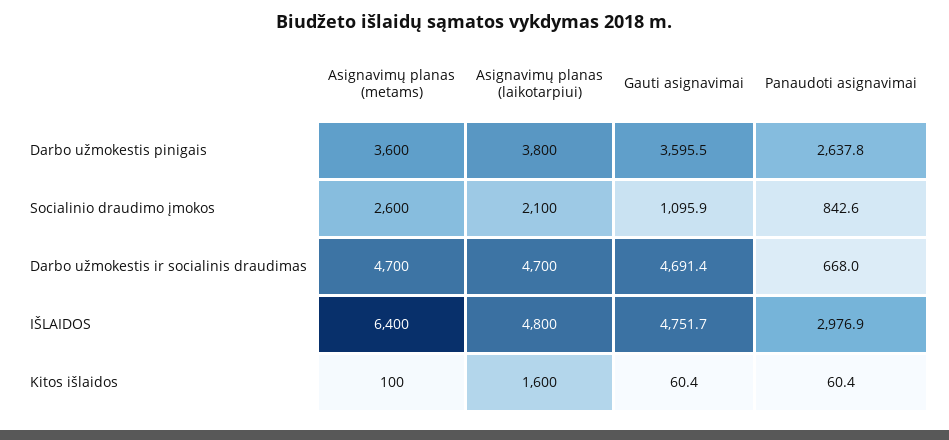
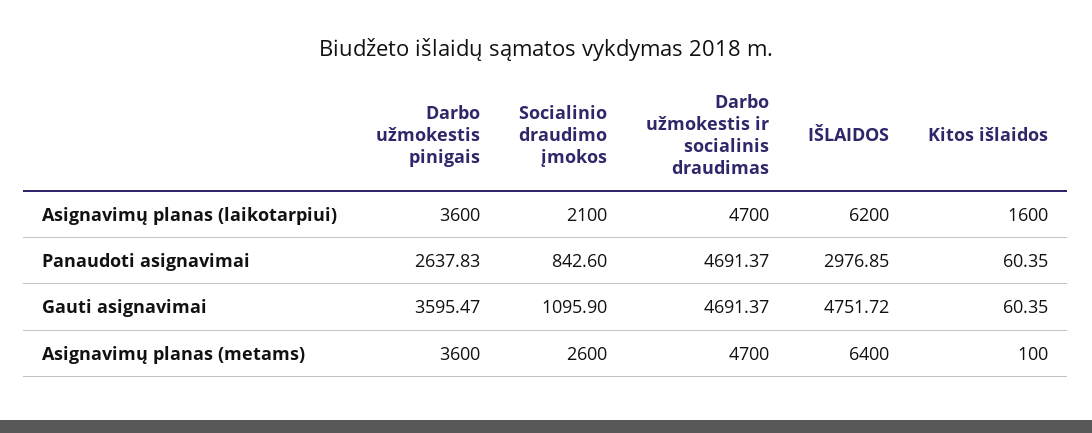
  {
    "Asignavimų planas (metams)": {
      "Darbo užmokestis pinigais": 3600,
      "Socialinio draudimo įmokos": 2600,
      "Darbo užmokestis ir socialinis draudimas": 4700,
      "IŠLAIDOS": 6400,
      "Kitos išlaidos": 100
    },
    "Asignavimų planas (laikotarpiui)": {
-     "Darbo užmokestis pinigais": 3800,
+     "Darbo užmokestis pinigais": 3600,
      "Socialinio draudimo įmokos": 2100,
      "Darbo užmokestis ir socialinis draudimas": 4700,
-     "IŠLAIDOS": 4800,
+     "IŠLAIDOS": 6200,
      "Kitos išlaidos": 1600
    },
    "Gauti asignavimai": {
      "Darbo užmokestis pinigais": 3595.47,
      "Socialinio draudimo įmokos": 1095.9,
      "Darbo užmokestis ir socialinis draudimas": 4691.37,
      "IŠLAIDOS": 4751.72,
      "Kitos išlaidos": 60.35
    },
    "Panaudoti asignavimai": {
      "Darbo užmokestis pinigais": 2637.83,
      "Socialinio draudimo įmokos": 842.6,
-     "Darbo užmokestis ir socialinis draudimas": 668,
+     "Darbo užmokestis ir socialinis draudimas": 4691.37,
      "IŠLAIDOS": 2976.85,
      "Kitos išlaidos": 60.35
    }
  }

